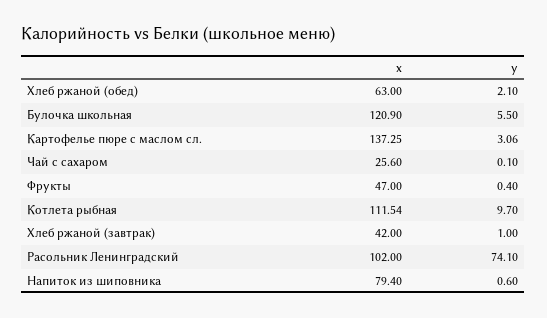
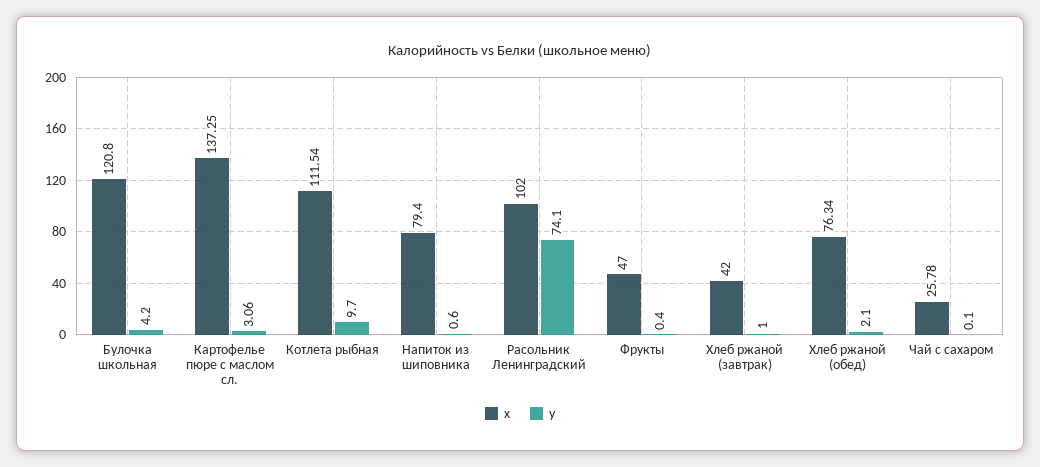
  {
    "x": {
-     "Хлеб ржаной (обед)": 63,
+     "Хлеб ржаной (обед)": 76.34,
-     "Булочка школьная": 120.9,
+     "Булочка школьная": 120.8,
      "Картофелье пюре с маслом сл.": 137.25,
-     "Чай с сахаром": 25.6,
+     "Чай с сахаром": 25.78,
      "Фрукты": 47,
      "Котлета рыбная": 111.54,
      "Хлеб ржаной (завтрак)": 42,
      "Расольник Ленинградский": 102,
      "Напиток из шиповника": 79.4
    },
    "y": {
      "Хлеб ржаной (обед)": 2.1,
-     "Булочка школьная": 5.5,
+     "Булочка школьная": 4.2,
      "Картофелье пюре с маслом сл.": 3.06,
      "Чай с сахаром": 0.1,
      "Фрукты": 0.4,
      "Котлета рыбная": 9.7,
      "Хлеб ржаной (завтрак)": 1,
      "Расольник Ленинградский": 74.1,
      "Напиток из шиповника": 0.6
    }
  }

